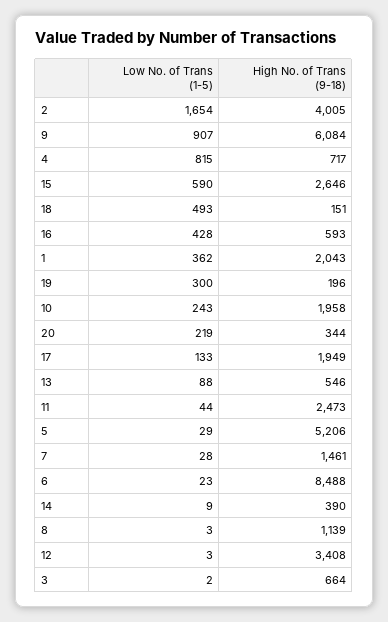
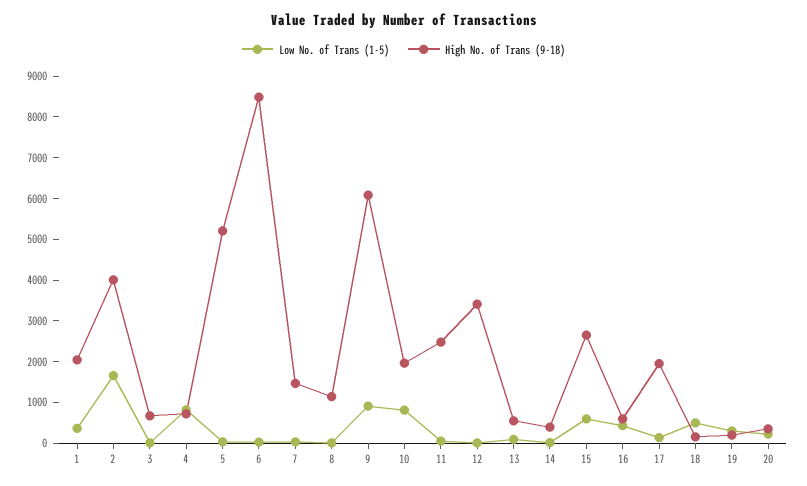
  {
    "Low No. of Trans (1-5)": {
      "2": 1654,
      "9": 907,
      "4": 815,
      "15": 590,
      "18": 493,
      "16": 428,
      "1": 362,
      "19": 300,
-     "10": 243,
+     "10": 800,
      "20": 219,
      "17": 133,
      "13": 88,
      "11": 44,
      "5": 29,
      "7": 28,
      "6": 23,
      "14": 9,
      "8": 3,
      "12": 3,
      "3": 2
    },
    "High No. of Trans (9-18)": {
      "2": 4005,
      "9": 6084,
      "4": 717,
      "15": 2646,
      "18": 151,
      "16": 593,
      "1": 2043,
      "19": 196,
      "10": 1958,
      "20": 344,
      "17": 1949,
      "13": 546,
      "11": 2473,
      "5": 5206,
      "7": 1461,
      "6": 8488,
      "14": 390,
      "8": 1139,
      "12": 3408,
      "3": 664
    }
  }

